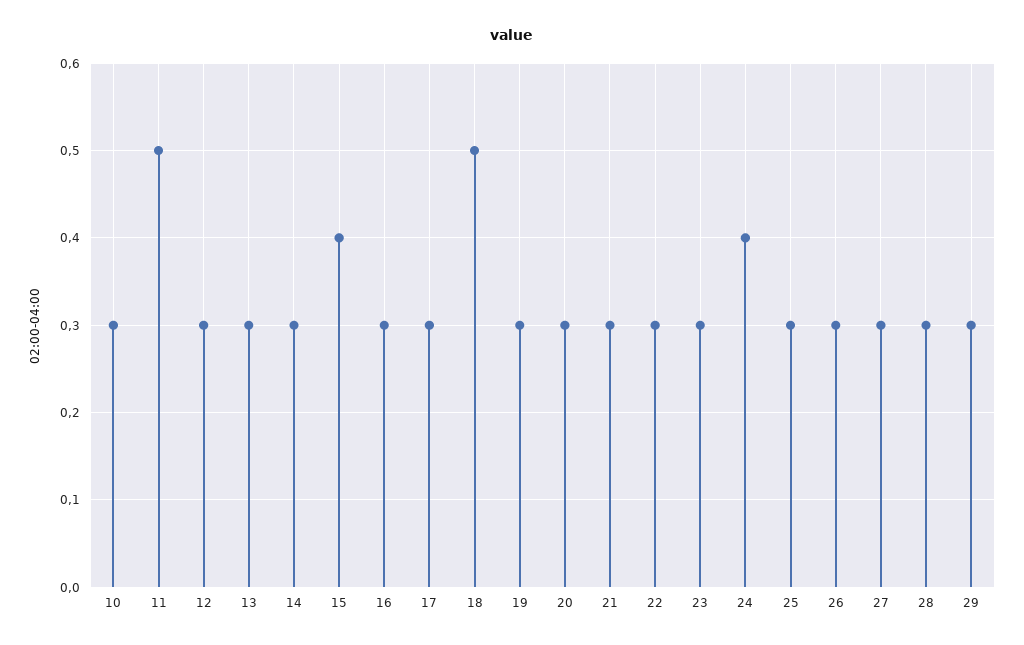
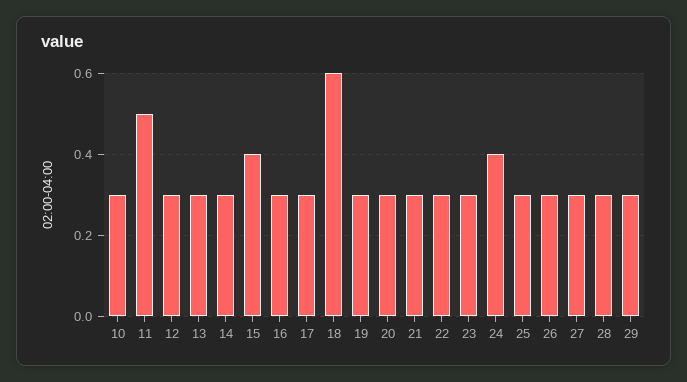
  {
    "10": 0.3,
    "11": 0.5,
    "12": 0.3,
    "13": 0.3,
    "14": 0.3,
    "15": 0.4,
    "16": 0.3,
    "17": 0.3,
-   "18": 0.5,
+   "18": 0.6,
    "19": 0.3,
    "20": 0.3,
    "21": 0.3,
    "22": 0.3,
    "23": 0.3,
    "24": 0.4,
    "25": 0.3,
    "26": 0.3,
    "27": 0.3,
    "28": 0.3,
    "29": 0.3
  }

